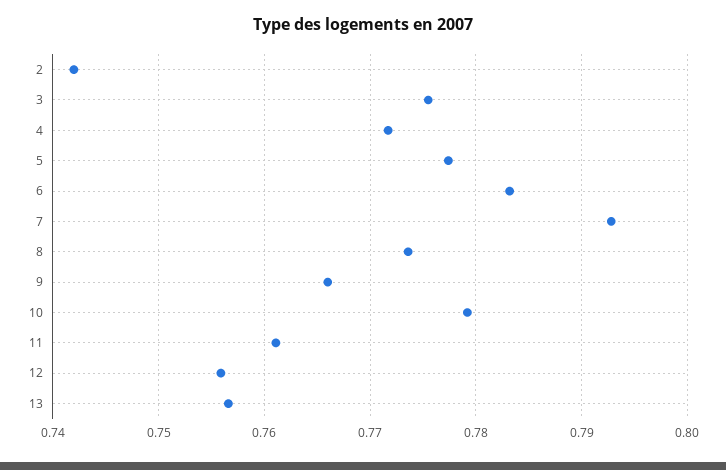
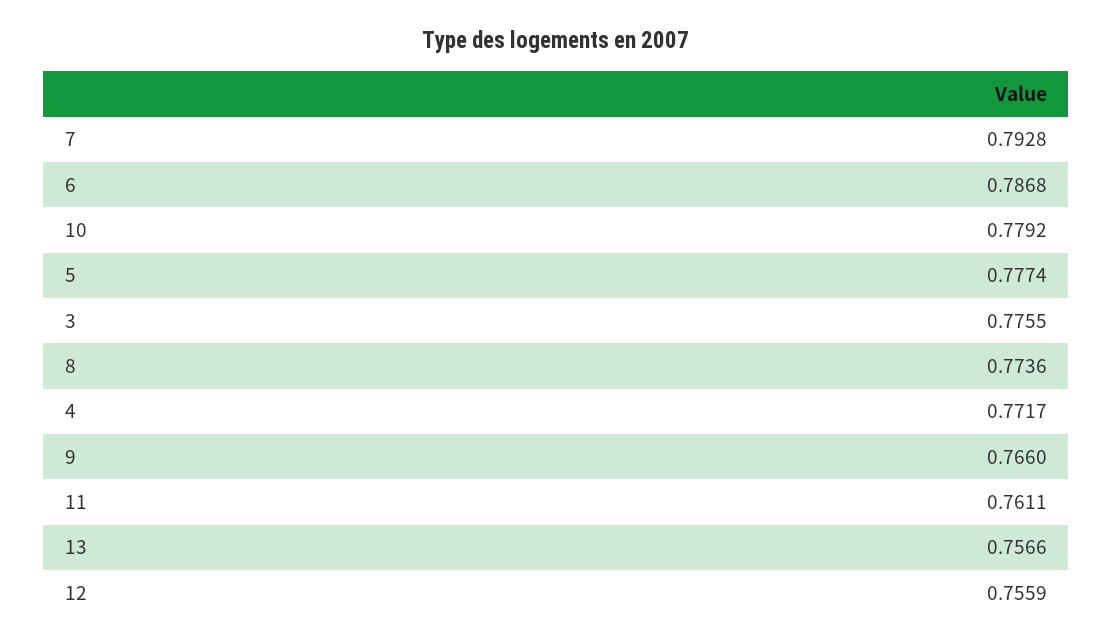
  {
-   "2": 0.742,
    "3": 0.7755,
    "4": 0.7717,
    "5": 0.7774,
-   "6": 0.783,
+   "6": 0.7868,
    "7": 0.7928,
    "8": 0.7736,
    "9": 0.766,
    "10": 0.7792,
    "11": 0.7611,
    "12": 0.7559,
    "13": 0.7566
  }

